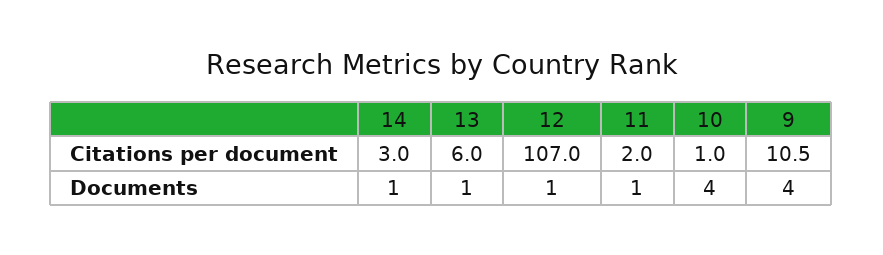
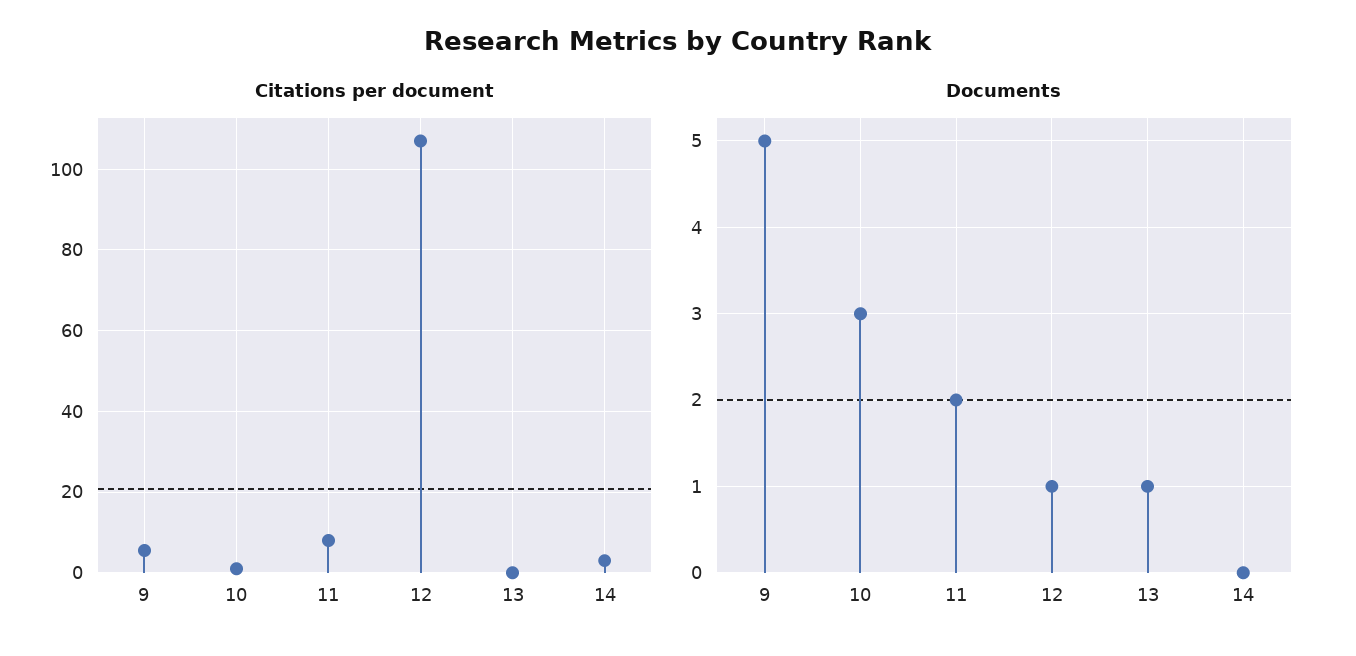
  {
    "Citations per document": {
      "14": 3,
-     "13": 6,
+     "13": 0,
      "12": 107,
-     "11": 2,
+     "11": 8,
      "10": 1,
-     "9": 10.5
+     "9": 6
    },
    "Documents": {
-     "14": 1,
+     "14": 0,
      "13": 1,
      "12": 1,
-     "11": 1,
+     "11": 2,
-     "10": 4,
+     "10": 3,
-     "9": 4
+     "9": 5
    }
  }

